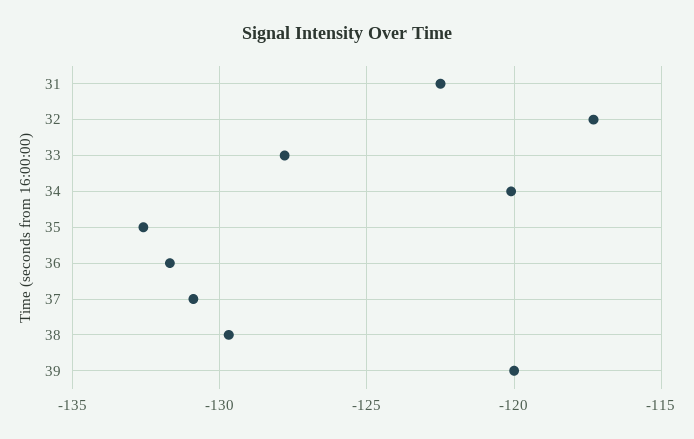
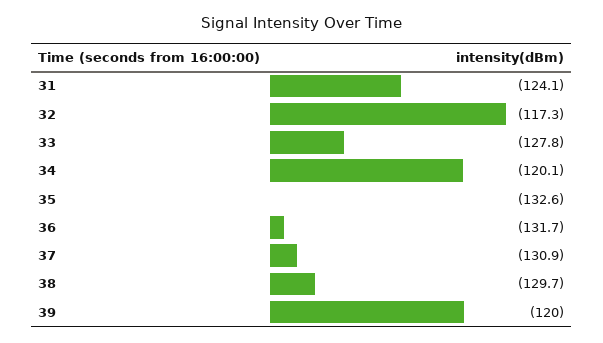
  {
-   "31": -122.5,
+   "31": -124.1,
    "32": -117.3,
    "33": -127.8,
    "34": -120.1,
    "35": -132.6,
    "36": -131.7,
    "37": -130.9,
    "38": -129.7,
    "39": -120
  }

